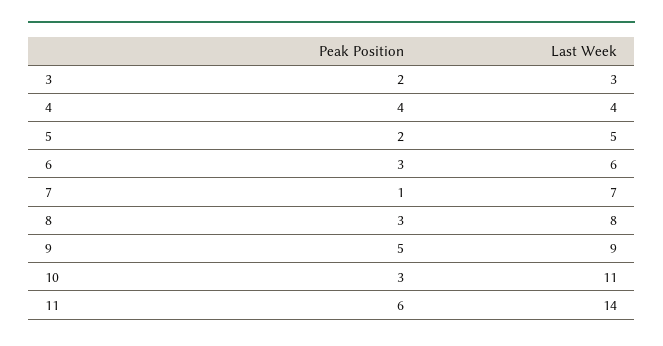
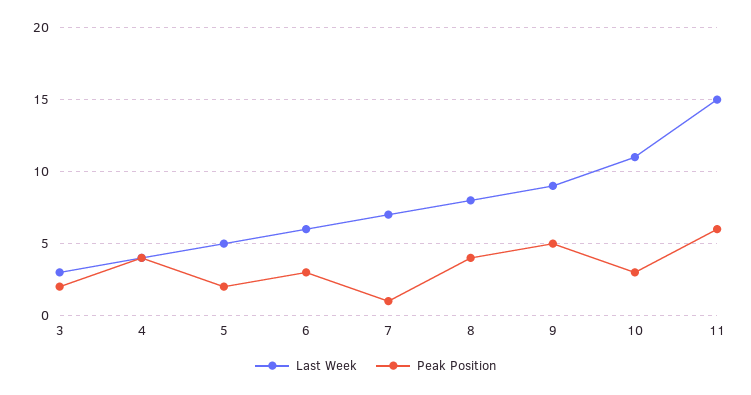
  {
    "Peak Position": {
      "3": 2,
      "4": 4,
      "5": 2,
      "6": 3,
      "7": 1,
-     "8": 3,
+     "8": 4,
      "9": 5,
      "10": 3,
      "11": 6
    },
    "Last Week": {
      "3": 3,
      "4": 4,
      "5": 5,
      "6": 6,
      "7": 7,
      "8": 8,
      "9": 9,
      "10": 11,
-     "11": 14
+     "11": 15
    }
  }

